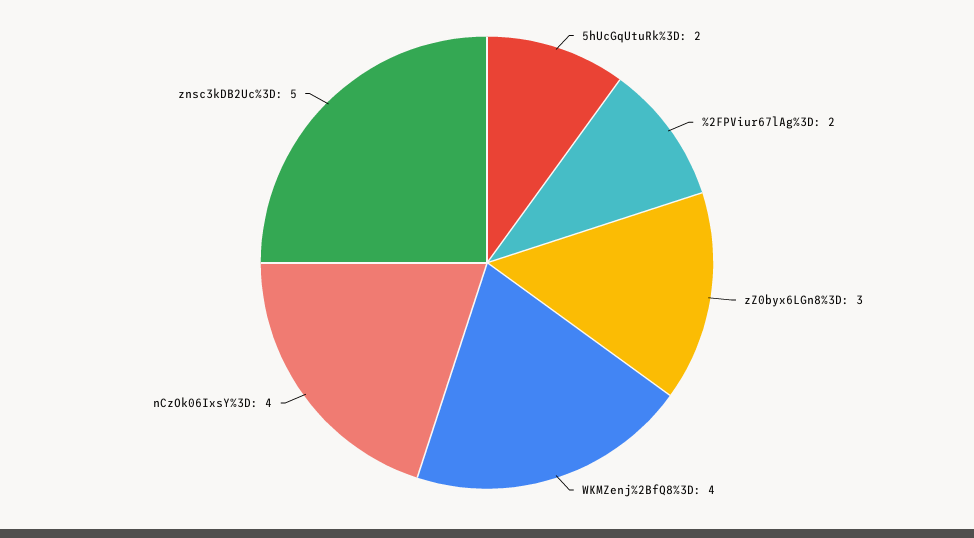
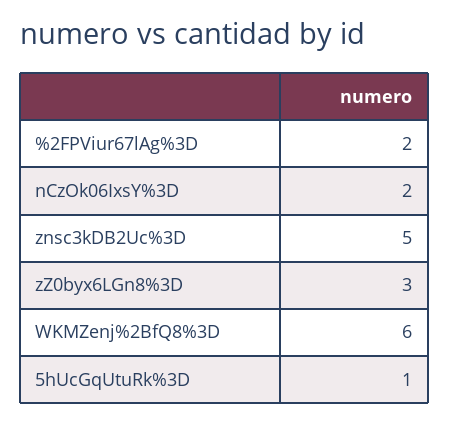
  {
-   "5hUcGqUtuRk%3D": 2,
+   "5hUcGqUtuRk%3D": 1,
    "%2FPViur67lAg%3D": 2,
    "zZ0byx6LGn8%3D": 3,
-   "WKMZenj%2BfQ8%3D": 4,
+   "WKMZenj%2BfQ8%3D": 6,
-   "nCzOk06IxsY%3D": 4,
+   "nCzOk06IxsY%3D": 2,
    "znsc3kDB2Uc%3D": 5
  }

